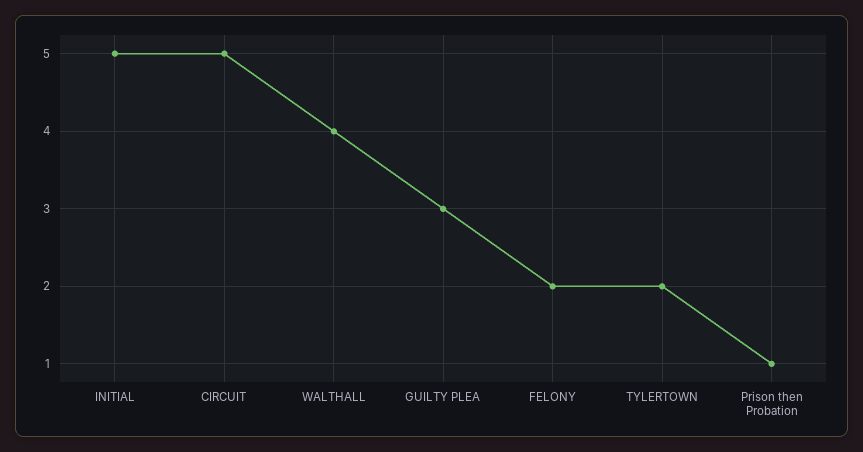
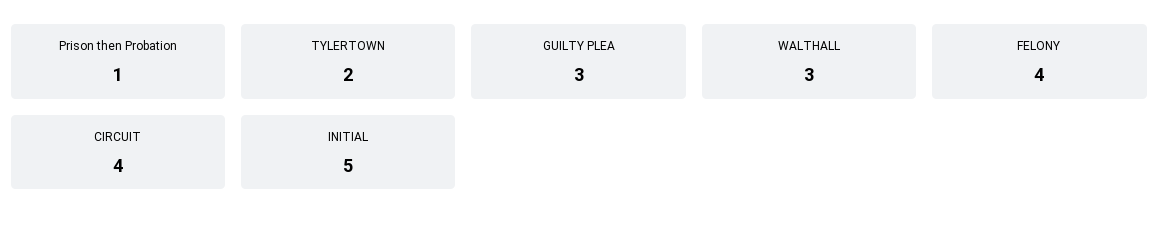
  {
    "INITIAL": 5,
-   "CIRCUIT": 5,
+   "CIRCUIT": 4,
-   "WALTHALL": 4,
+   "WALTHALL": 3,
    "GUILTY PLEA": 3,
-   "FELONY": 2,
+   "FELONY": 4,
    "TYLERTOWN": 2,
    "Prison then Probation": 1
  }

